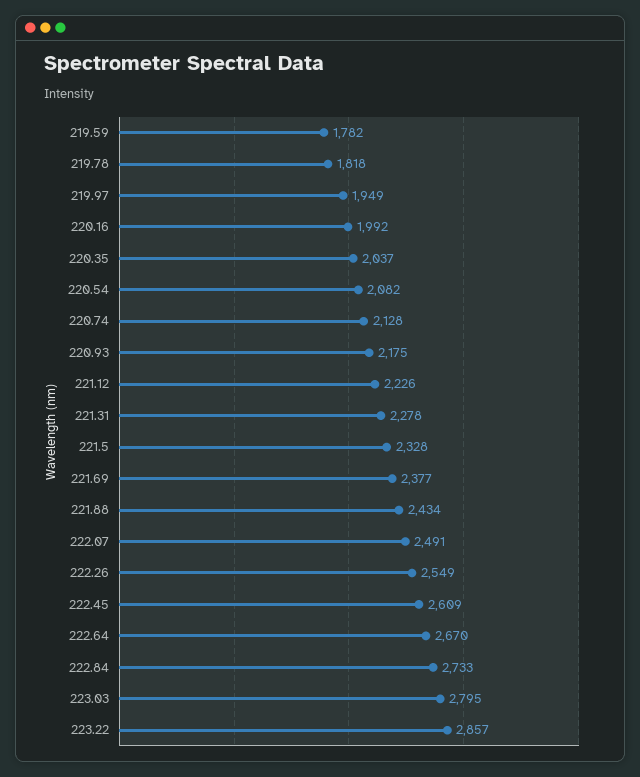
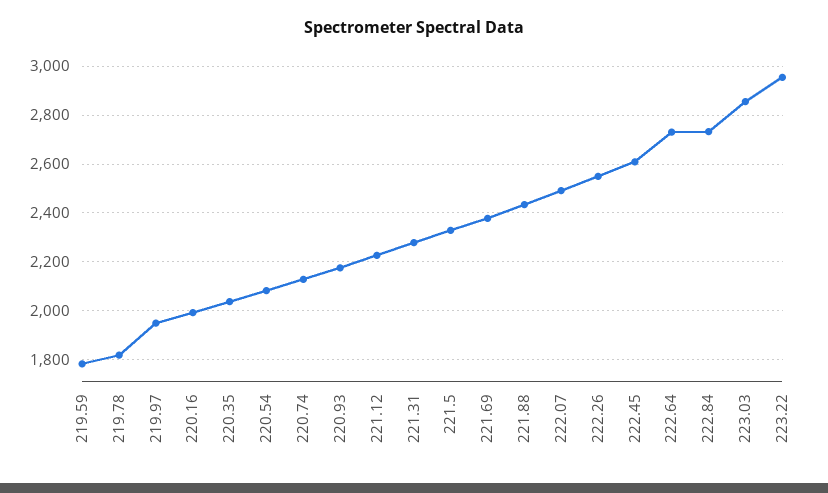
  {
    "219.59": 1782,
    "219.78": 1818,
    "219.97": 1949,
    "220.16": 1992,
    "220.35": 2037,
    "220.54": 2082,
    "220.74": 2128,
    "220.93": 2175,
    "221.12": 2226,
    "221.31": 2278,
    "221.5": 2328,
    "221.69": 2377,
    "221.88": 2434,
    "222.07": 2491,
    "222.26": 2549,
    "222.45": 2609,
-   "222.64": 2670,
+   "222.64": 2725,
    "222.84": 2733,
-   "223.03": 2795,
+   "223.03": 2850,
-   "223.22": 2857
+   "223.22": 2950
  }

